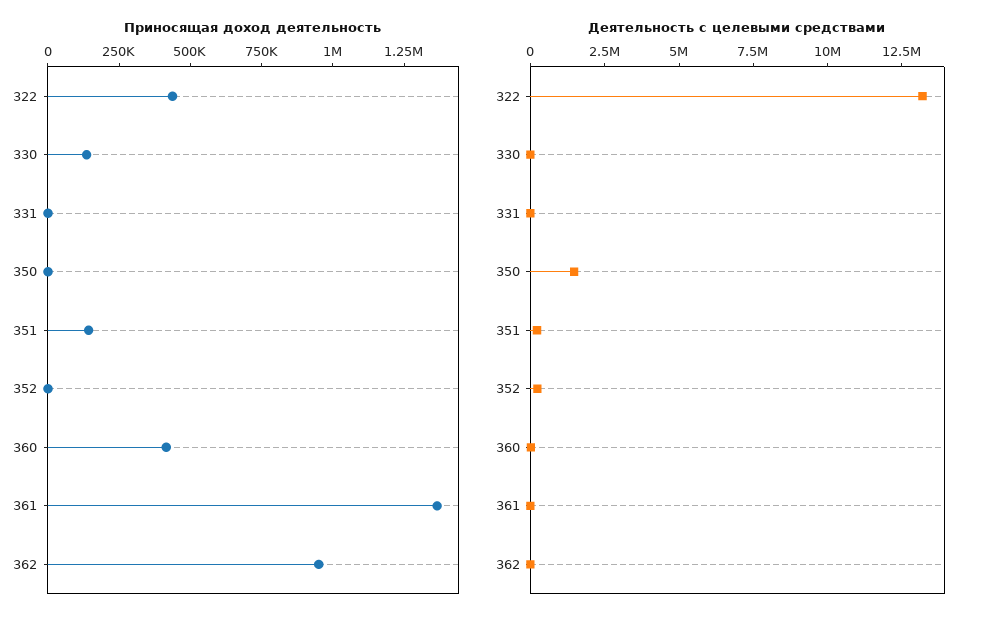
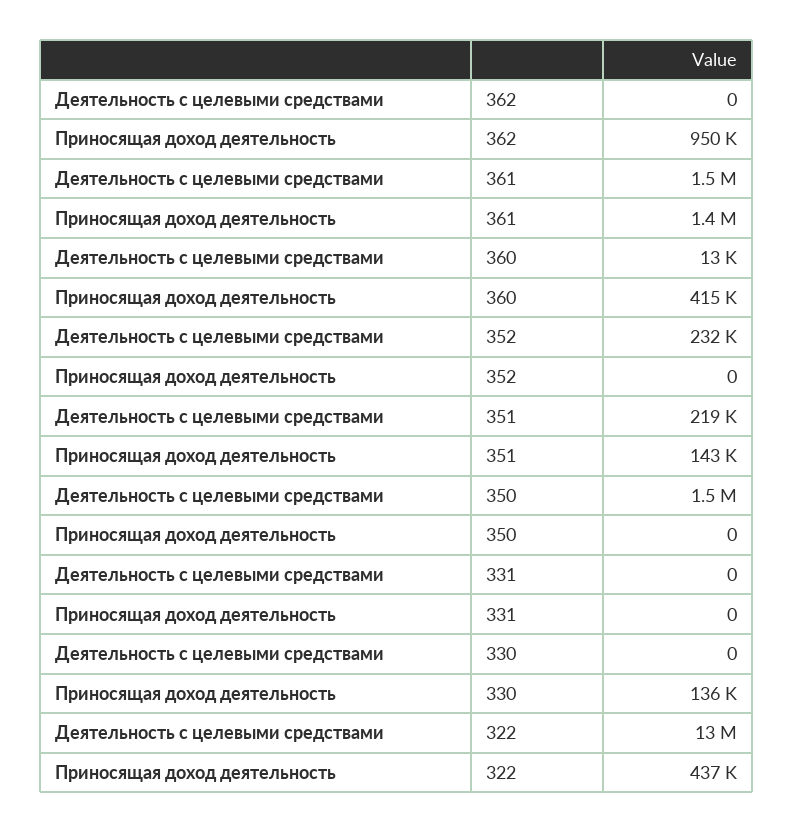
  {
    "Приносящая доход деятельность": {
      "322": 437000,
      "330": 136000,
      "331": 0,
      "350": 0,
      "351": 143000,
      "352": 0,
      "360": 415000,
      "361": 1400000,
      "362": 950000
    },
    "Деятельность с целевыми средствами": {
      "322": 13000000,
      "330": 0,
      "331": 0,
      "350": 1500000,
      "351": 219000,
      "352": 232000,
      "360": 13000,
-     "361": 0,
+     "361": 1500000,
      "362": 0
    }
  }

